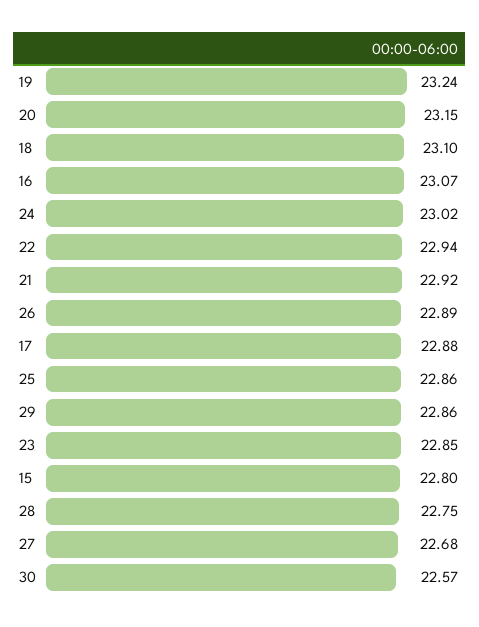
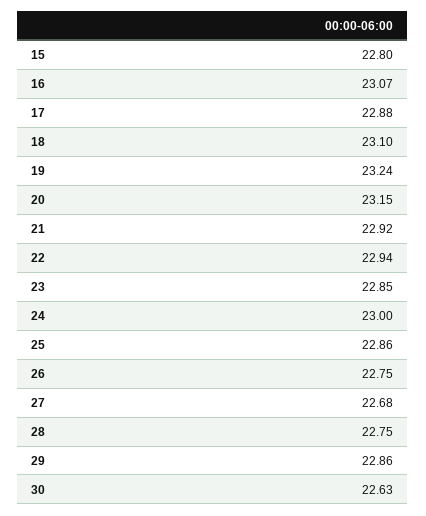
  {
    "19": 23.24,
    "20": 23.15,
    "18": 23.1,
    "16": 23.07,
-   "24": 23.02,
+   "24": 23,
    "22": 22.94,
    "21": 22.92,
-   "26": 22.89,
+   "26": 22.75,
    "17": 22.88,
    "25": 22.86,
    "29": 22.86,
    "23": 22.85,
    "15": 22.8,
    "28": 22.75,
    "27": 22.68,
-   "30": 22.57
+   "30": 22.63
  }

